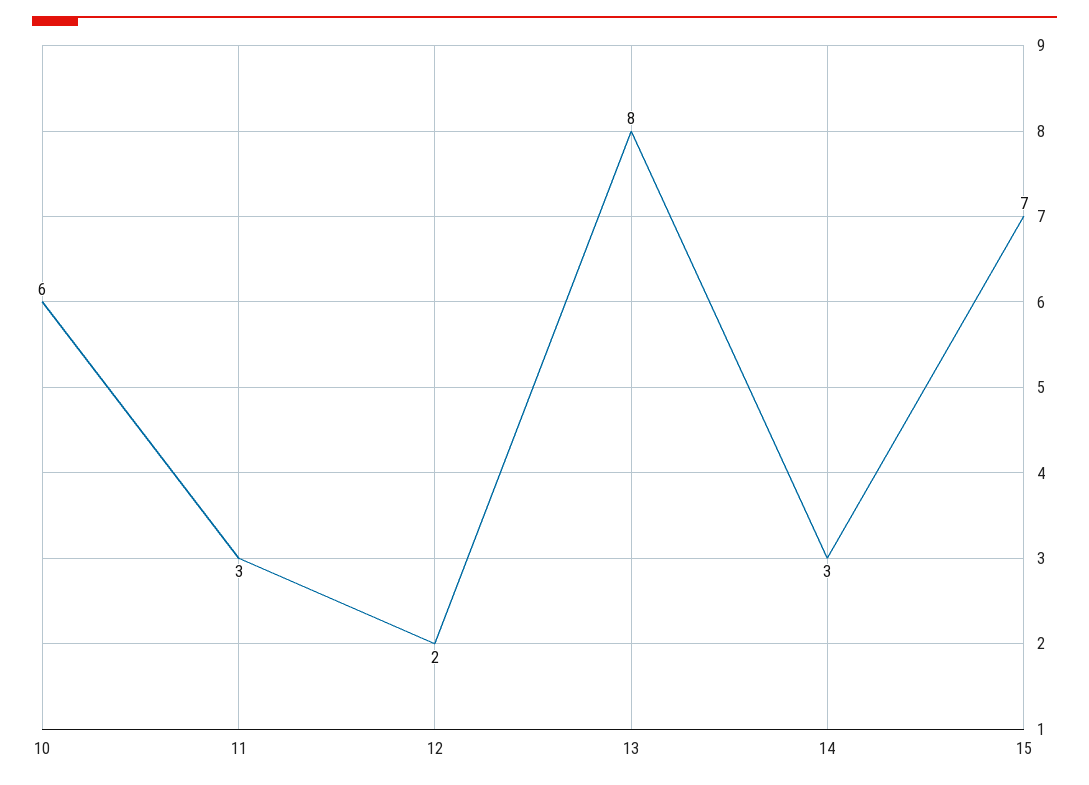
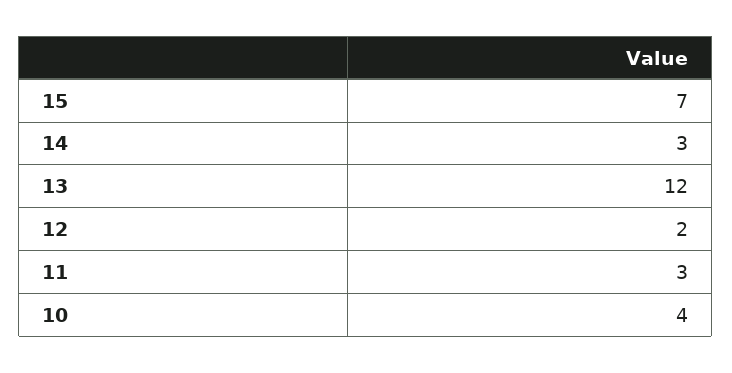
  {
-   "10": 6,
+   "10": 4,
    "11": 3,
    "12": 2,
-   "13": 8,
+   "13": 12,
    "14": 3,
    "15": 7
  }

